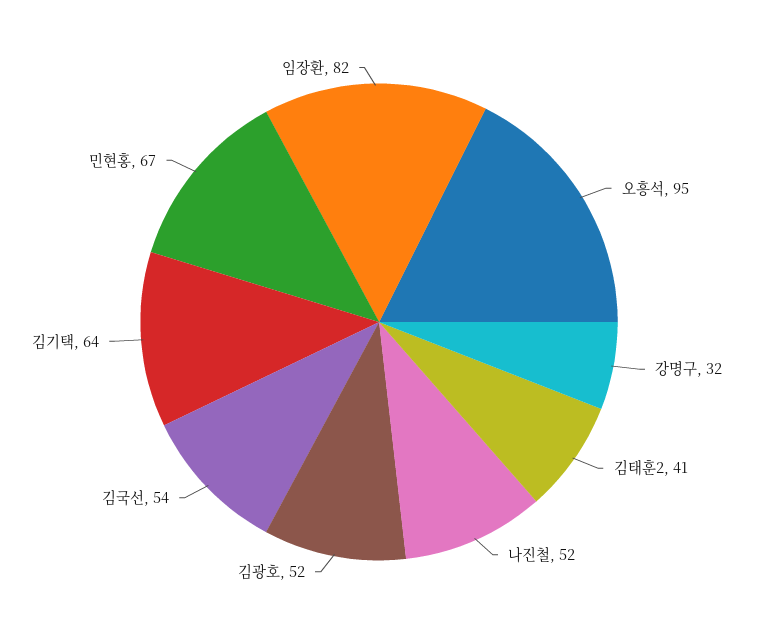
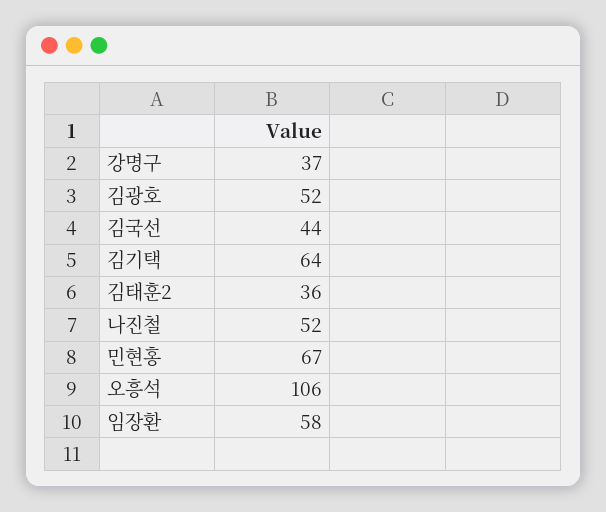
  {
-   "오흥석": 95,
+   "오흥석": 106,
-   "강명구": 32,
+   "강명구": 37,
-   "김태훈2": 41,
+   "김태훈2": 36,
    "나진철": 52,
    "김광호": 52,
-   "김국선": 54,
+   "김국선": 44,
    "김기택": 64,
    "민현홍": 67,
-   "임장환": 82
+   "임장환": 58
  }

